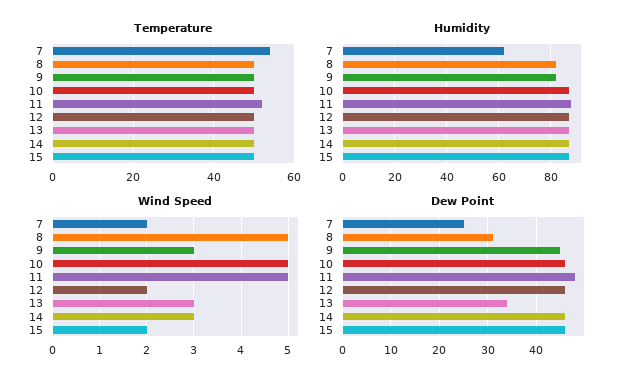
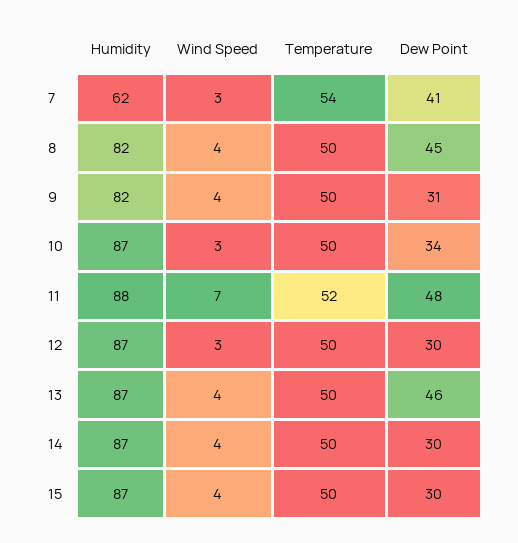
  {
    "Temperature": {
      "7": 54,
      "8": 50,
      "9": 50,
      "10": 50,
      "11": 52,
      "12": 50,
      "13": 50,
      "14": 50,
      "15": 50
    },
    "Humidity": {
      "7": 62,
      "8": 82,
      "9": 82,
      "10": 87,
      "11": 88,
      "12": 87,
      "13": 87,
      "14": 87,
      "15": 87
    },
    "Wind Speed": {
-     "7": 2,
+     "7": 3,
-     "8": 5,
+     "8": 4,
-     "9": 3,
+     "9": 4,
-     "10": 5,
+     "10": 3,
-     "11": 5,
+     "11": 7,
-     "12": 2,
+     "12": 3,
-     "13": 3,
+     "13": 4,
-     "14": 3,
+     "14": 4,
-     "15": 2
+     "15": 4
    },
    "Dew Point": {
-     "7": 25,
+     "7": 41,
-     "8": 30,
+     "8": 45,
-     "9": 45,
+     "9": 31,
-     "10": 45,
+     "10": 34,
      "11": 48,
-     "12": 45,
+     "12": 30,
-     "13": 35,
+     "13": 46,
-     "14": 45,
+     "14": 30,
-     "15": 45
+     "15": 30
    }
  }

